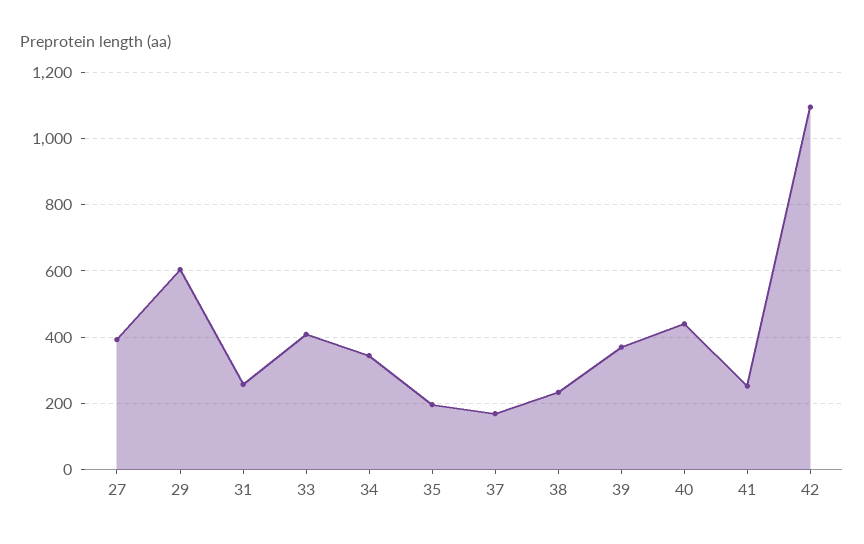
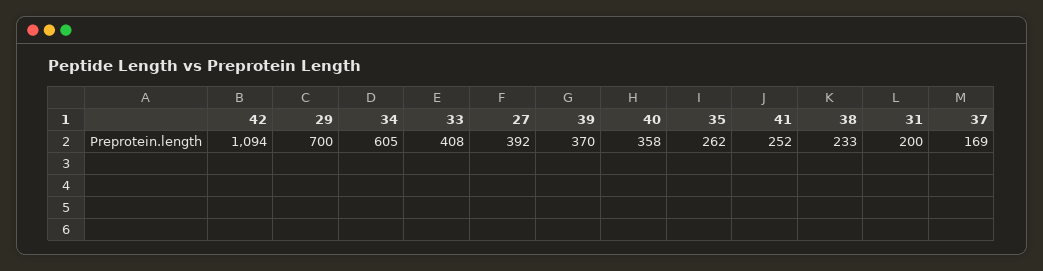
  {
    "27": 392,
-   "29": 600,
+   "29": 700,
-   "31": 260,
+   "31": 200,
    "33": 408,
-   "34": 340,
+   "34": 605,
-   "35": 200,
+   "35": 262,
    "37": 169,
    "38": 233,
    "39": 370,
-   "40": 440,
+   "40": 358,
    "41": 252,
    "42": 1094
  }

